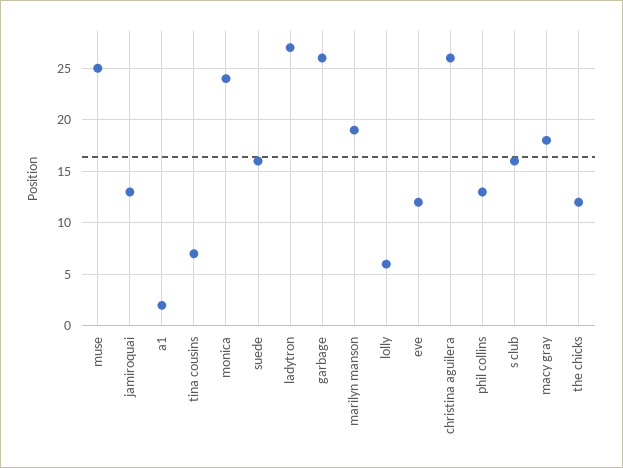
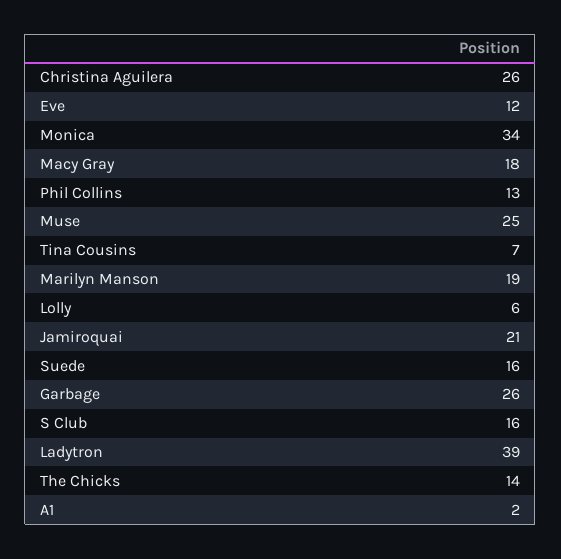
  {
    "muse": 25,
-   "jamiroquai": 13,
+   "jamiroquai": 21,
    "a1": 2,
    "tina cousins": 7,
-   "monica": 24,
+   "monica": 34,
    "suede": 16,
-   "ladytron": 27,
+   "ladytron": 39,
    "garbage": 26,
    "marilyn manson": 19,
    "lolly": 6,
    "eve": 12,
    "christina aguilera": 26,
    "phil collins": 13,
    "s club": 16,
    "macy gray": 18,
-   "the chicks": 12
+   "the chicks": 14
  }

